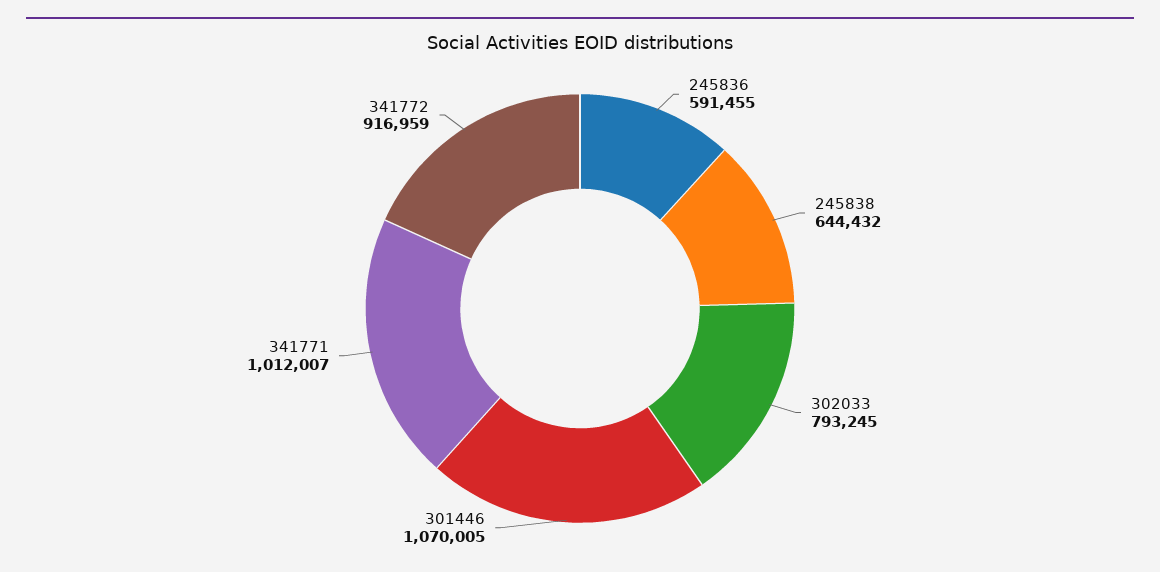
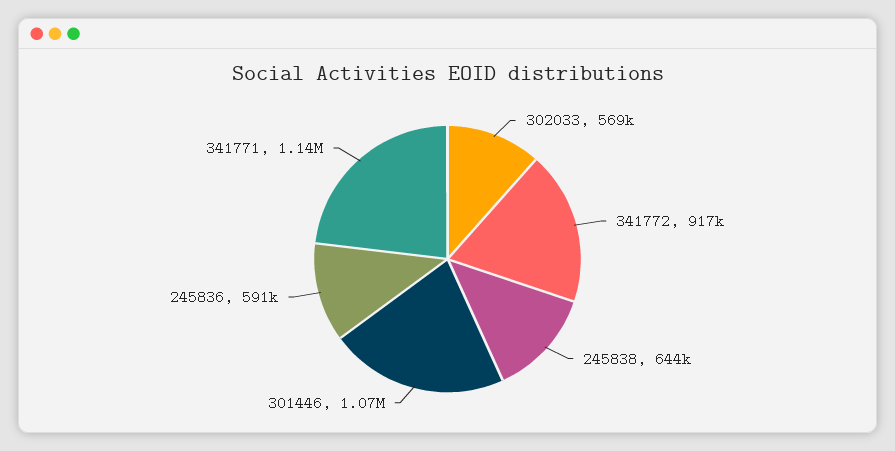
  {
    "245836": 591455,
    "245838": 644432,
-   "302033": 793245,
+   "302033": 569000,
    "301446": 1070005,
-   "341771": 1012007,
+   "341771": 1140000,
    "341772": 916959
  }

